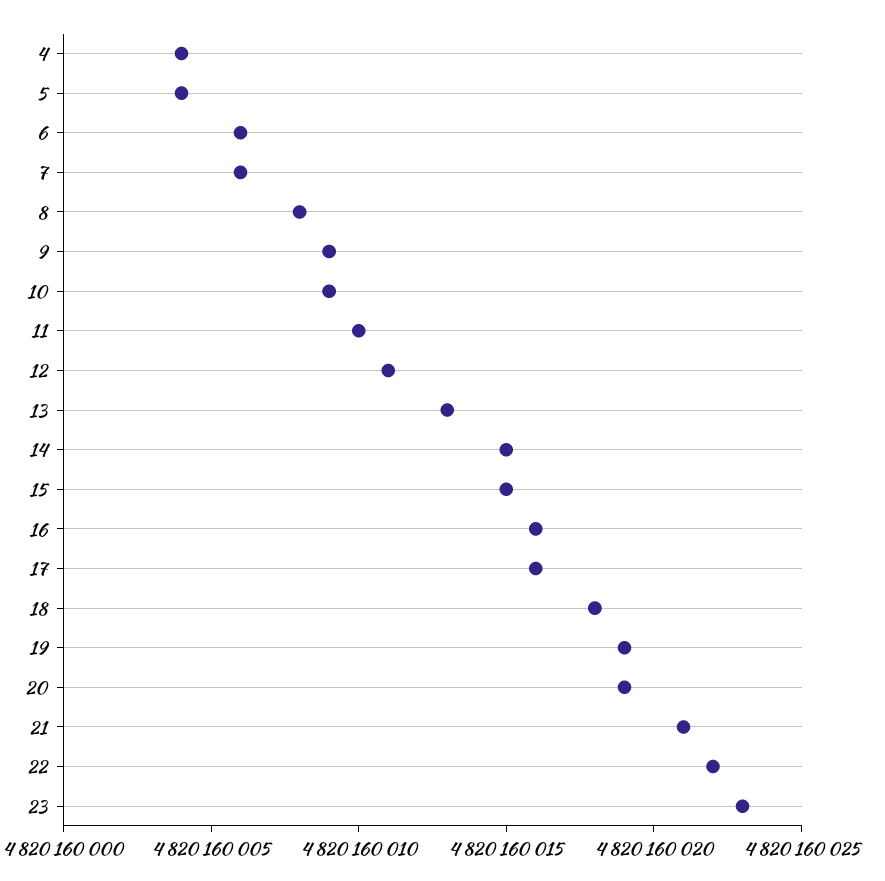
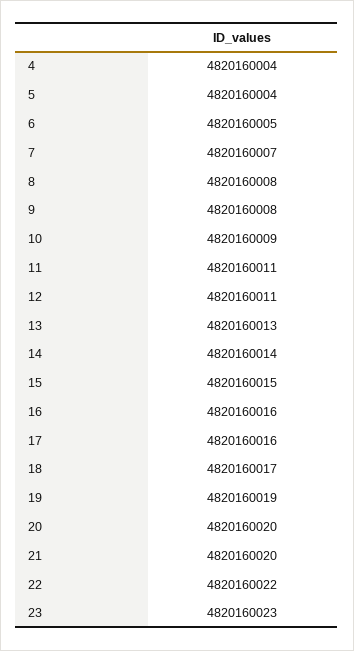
  {
    "4": 4820160004,
    "5": 4820160004,
-   "6": 4820160006,
+   "6": 4820160005,
-   "7": 4820160006,
+   "7": 4820160007,
    "8": 4820160008,
-   "9": 4820160009,
+   "9": 4820160008,
    "10": 4820160009,
-   "11": 4820160010,
+   "11": 4820160011,
    "12": 4820160011,
    "13": 4820160013,
-   "14": 4820160015,
+   "14": 4820160014,
    "15": 4820160015,
    "16": 4820160016,
    "17": 4820160016,
-   "18": 4820160018,
+   "18": 4820160017,
    "19": 4820160019,
-   "20": 4820160019,
+   "20": 4820160020,
-   "21": 4820160021,
+   "21": 4820160020,
    "22": 4820160022,
    "23": 4820160023
  }

